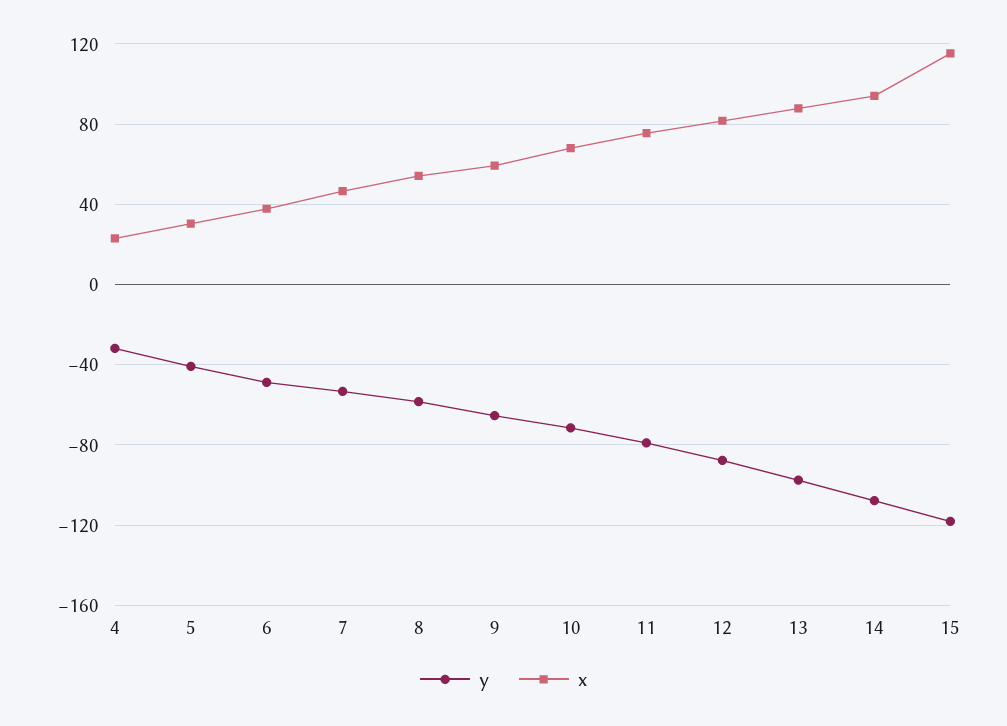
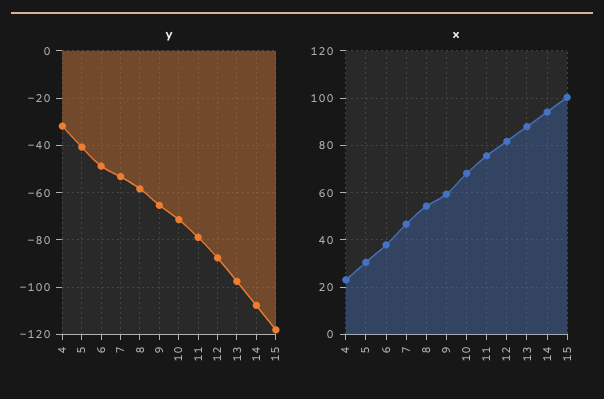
  {
    "y": {
      "4": -30,
      "5": -40,
      "6": -50,
      "7": -55,
      "8": -60,
      "9": -65,
      "10": -70,
      "11": -80,
      "12": -90,
      "13": -100,
      "14": -110,
      "15": -120
    },
    "x": {
      "4": 25,
      "5": 30,
      "6": 40,
      "7": 45,
      "8": 55,
      "9": 60,
      "10": 70,
      "11": 75,
      "12": 80,
      "13": 90,
      "14": 95,
-     "15": 115
+     "15": 100
    }
  }

